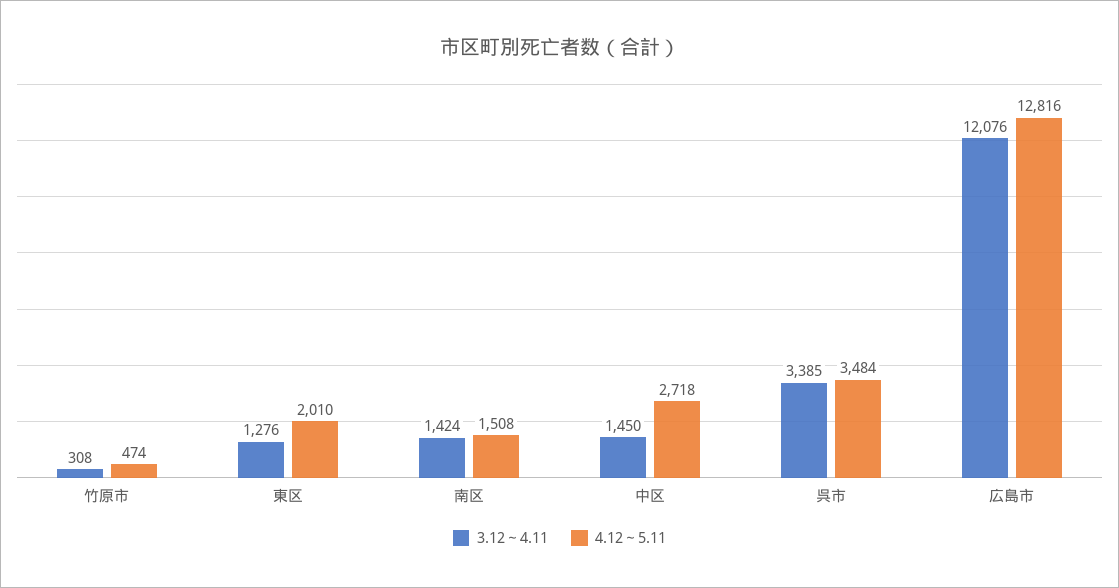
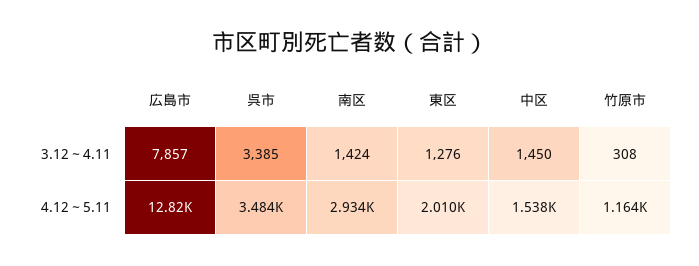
  {
    "3.12～4.11": {
      "竹原市": 308,
      "東区": 1276,
      "南区": 1424,
      "中区": 1450,
      "呉市": 3385,
-     "広島市": 12076
+     "広島市": 7857
    },
    "4.12～5.11": {
-     "竹原市": 474,
+     "竹原市": 1164,
      "東区": 2010,
-     "南区": 1508,
+     "南区": 2934,
-     "中区": 2718,
+     "中区": 1538,
      "呉市": 3484,
      "広島市": 12816
    }
  }

